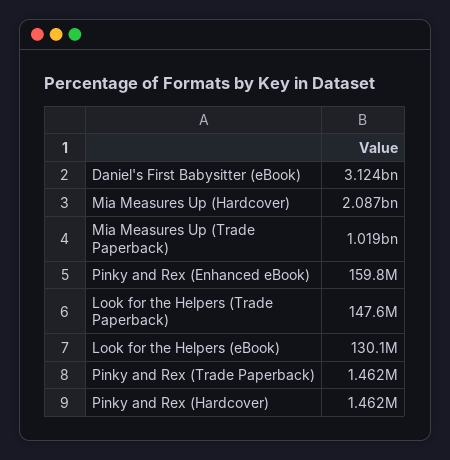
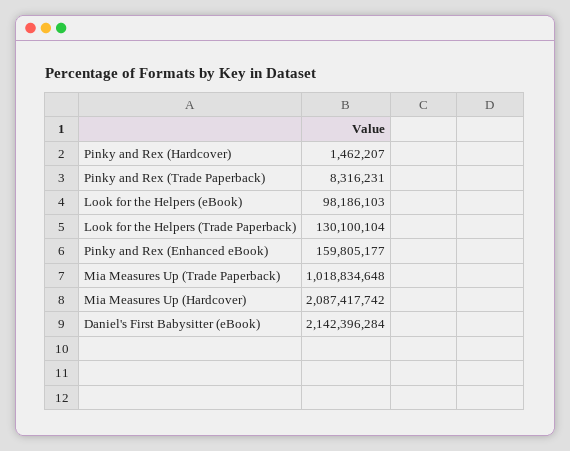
  {
-   "Daniel's First Babysitter (eBook)": 3124000000,
+   "Daniel's First Babysitter (eBook)": 2142396284,
    "Mia Measures Up (Hardcover)": 2087417742,
    "Mia Measures Up (Trade Paperback)": 1018834648,
    "Pinky and Rex (Enhanced eBook)": 159805177,
-   "Look for the Helpers (Trade Paperback)": 147600000,
+   "Look for the Helpers (Trade Paperback)": 130100104,
-   "Look for the Helpers (eBook)": 130100000,
+   "Look for the Helpers (eBook)": 98186103,
-   "Pinky and Rex (Trade Paperback)": 1462000,
+   "Pinky and Rex (Trade Paperback)": 8316231,
    "Pinky and Rex (Hardcover)": 1462207
  }

